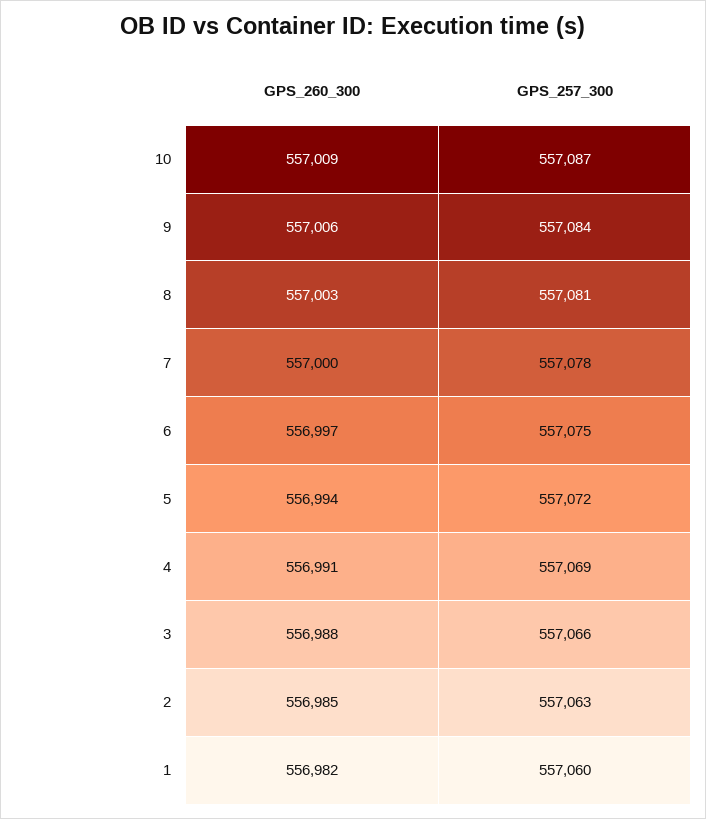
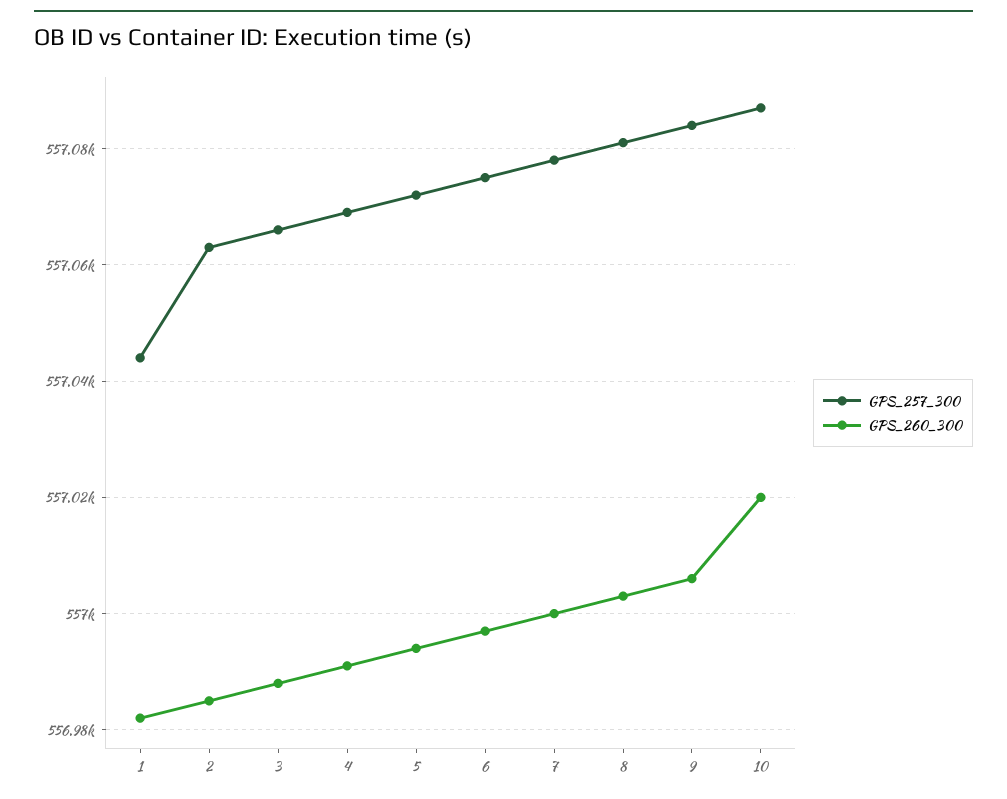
  {
    "GPS_260_300": {
-     "10": 557009,
+     "10": 557020,
      "9": 557006,
      "8": 557003,
      "7": 557000,
      "6": 556997,
      "5": 556994,
      "4": 556991,
      "3": 556988,
      "2": 556985,
      "1": 556982
    },
    "GPS_257_300": {
      "10": 557087,
      "9": 557084,
      "8": 557081,
      "7": 557078,
      "6": 557075,
      "5": 557072,
      "4": 557069,
      "3": 557066,
      "2": 557063,
-     "1": 557060
+     "1": 557045
    }
  }

